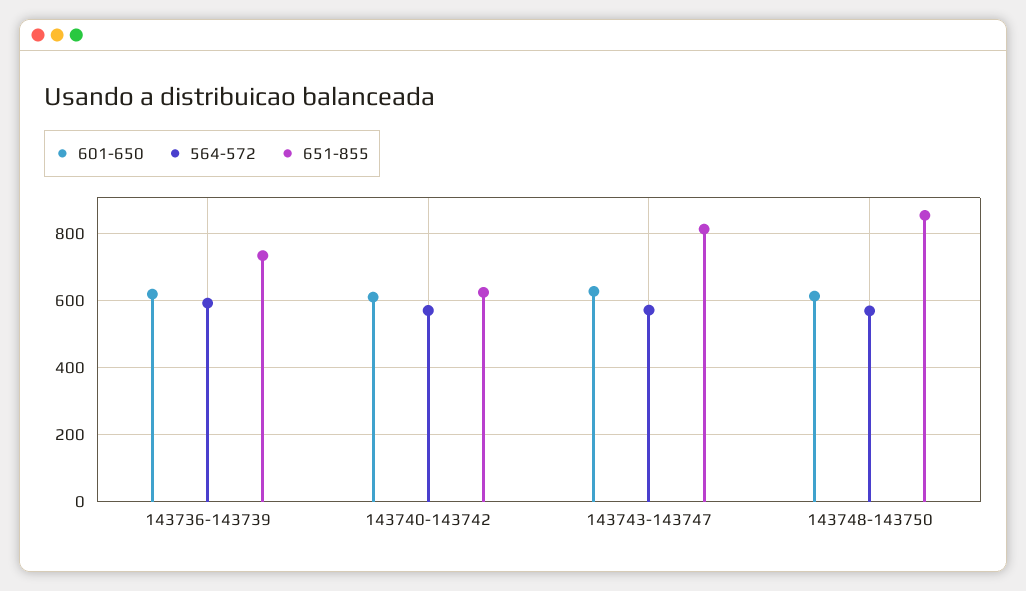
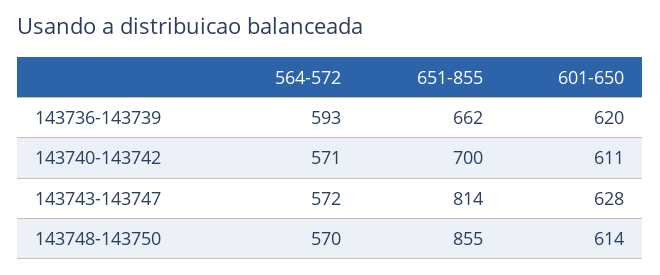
  {
    "601-650": {
      "143736-143739": 620,
      "143740-143742": 611,
      "143743-143747": 628,
      "143748-143750": 614
    },
    "564-572": {
      "143736-143739": 593,
      "143740-143742": 571,
      "143743-143747": 572,
      "143748-143750": 570
    },
    "651-855": {
-     "143736-143739": 740,
+     "143736-143739": 662,
-     "143740-143742": 620,
+     "143740-143742": 700,
      "143743-143747": 814,
      "143748-143750": 855
    }
  }

